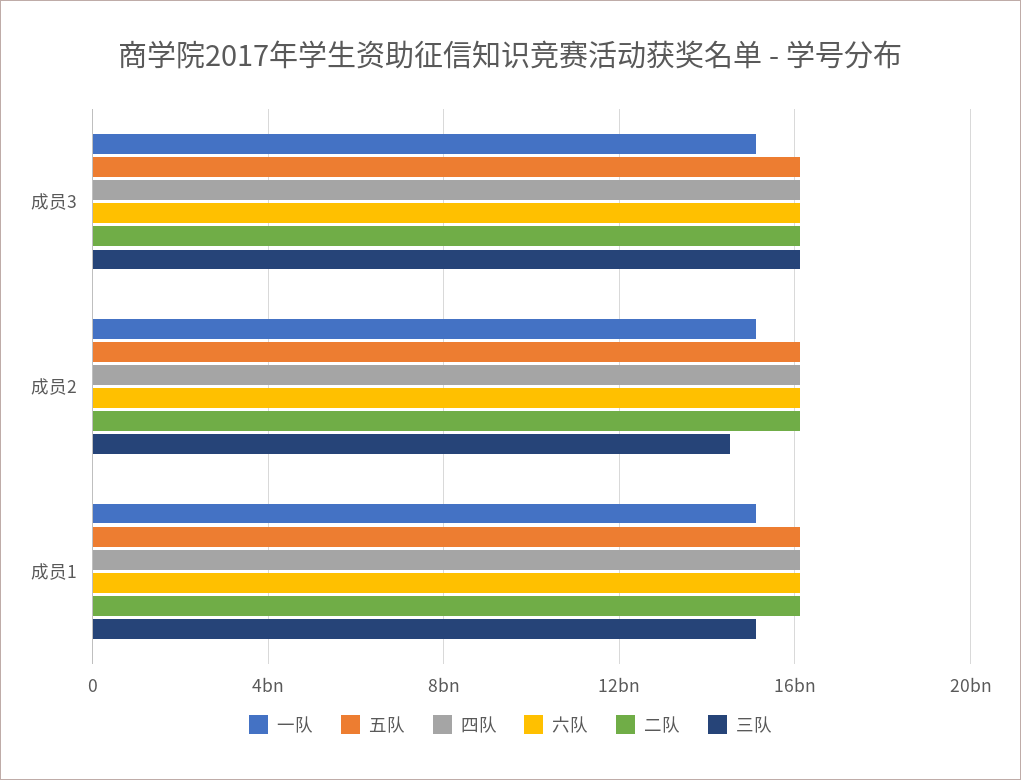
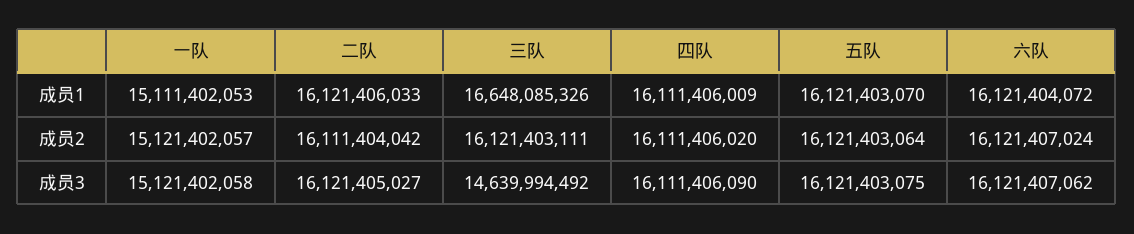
  {
    "一队": {
      "成员3": 15121402058,
      "成员2": 15121402057,
      "成员1": 15111402053
    },
    "五队": {
      "成员3": 16121403075,
      "成员2": 16121403064,
      "成员1": 16121403070
    },
    "四队": {
      "成员3": 16111406090,
      "成员2": 16111406020,
      "成员1": 16111406009
    },
    "六队": {
      "成员3": 16121407062,
      "成员2": 16121407024,
      "成员1": 16121404072
    },
    "二队": {
      "成员3": 16121405027,
      "成员2": 16111404042,
      "成员1": 16121406033
    },
    "三队": {
-     "成员3": 16000000000,
+     "成员3": 14639994492,
-     "成员2": 14500000000,
+     "成员2": 16121403111,
-     "成员1": 15000000000
+     "成员1": 16648085326
    }
  }

